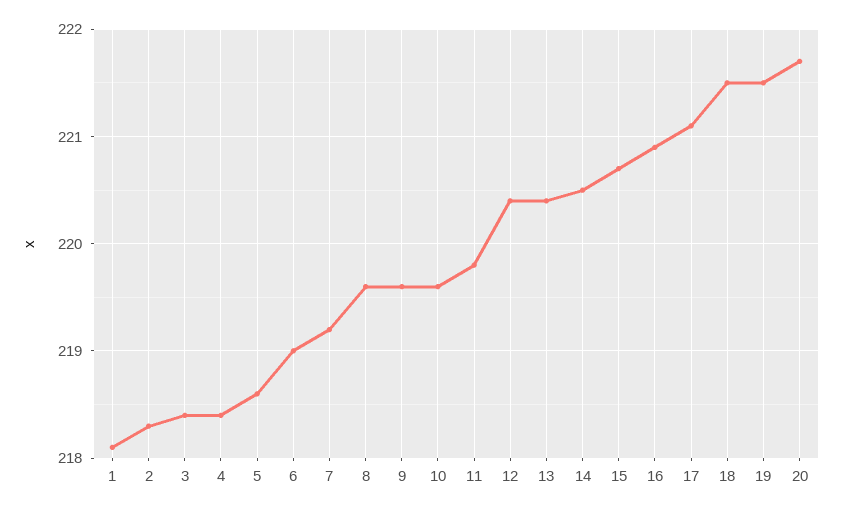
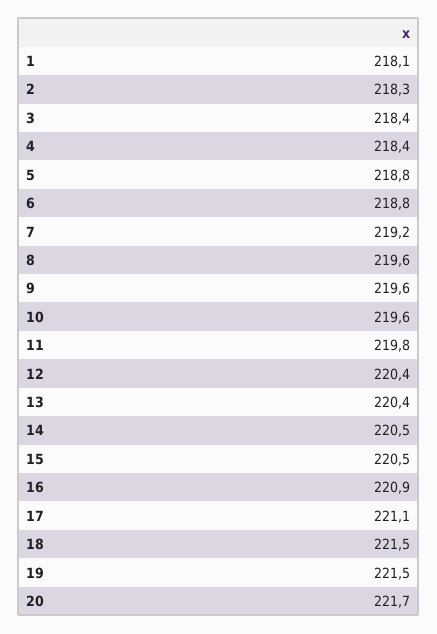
  {
    "1": 218.1,
    "2": 218.3,
    "3": 218.4,
    "4": 218.4,
-   "5": 218.6,
+   "5": 218.8,
-   "6": 219,
+   "6": 218.8,
    "7": 219.2,
    "8": 219.6,
    "9": 219.6,
    "10": 219.6,
    "11": 219.8,
    "12": 220.4,
    "13": 220.4,
    "14": 220.5,
-   "15": 220.7,
+   "15": 220.5,
    "16": 220.9,
    "17": 221.1,
    "18": 221.5,
    "19": 221.5,
    "20": 221.7
  }

